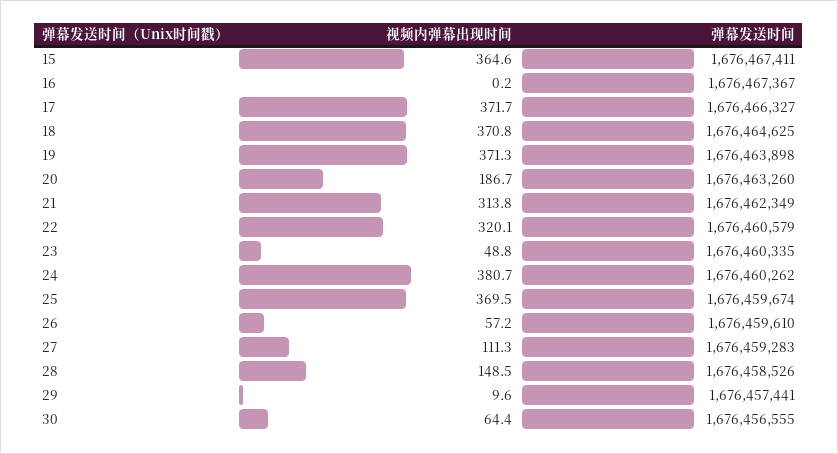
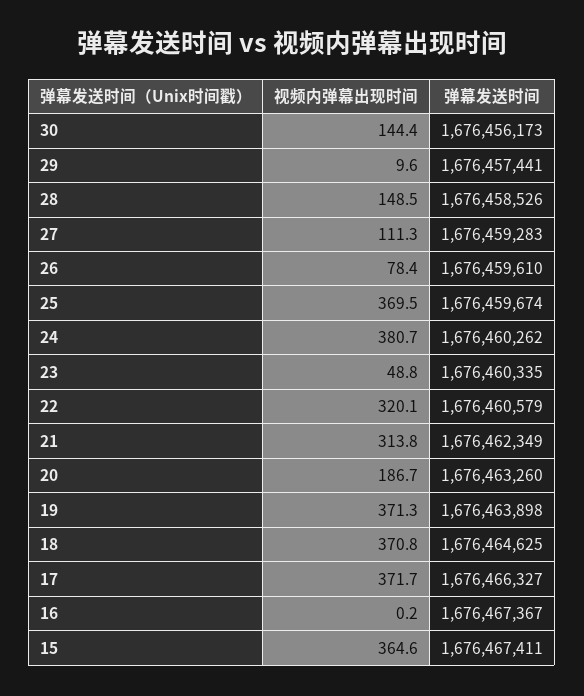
  {
    "视频内弹幕出现时间": {
      "15": 364.6,
      "16": 0.2,
      "17": 371.7,
      "18": 370.8,
      "19": 371.3,
      "20": 186.7,
      "21": 313.8,
      "22": 320.1,
      "23": 48.8,
      "24": 380.7,
      "25": 369.5,
-     "26": 57.2,
+     "26": 78.4,
      "27": 111.3,
      "28": 148.5,
      "29": 9.6,
-     "30": 64.4
+     "30": 144.4
    },
    "弹幕发送时间": {
      "15": 1676467411,
      "16": 1676467367,
      "17": 1676466327,
      "18": 1676464625,
      "19": 1676463898,
      "20": 1676463260,
      "21": 1676462349,
      "22": 1676460579,
      "23": 1676460335,
      "24": 1676460262,
      "25": 1676459674,
      "26": 1676459610,
      "27": 1676459283,
      "28": 1676458526,
      "29": 1676457441,
-     "30": 1676456555
+     "30": 1676456173
    }
  }

